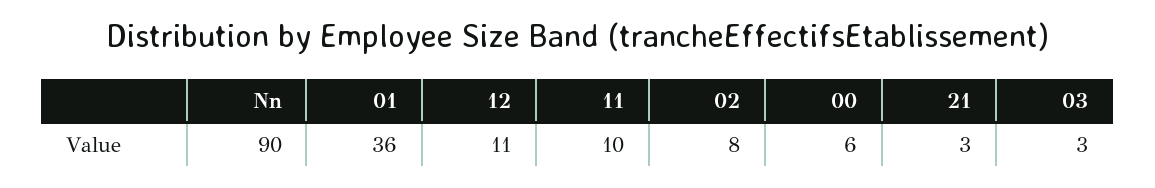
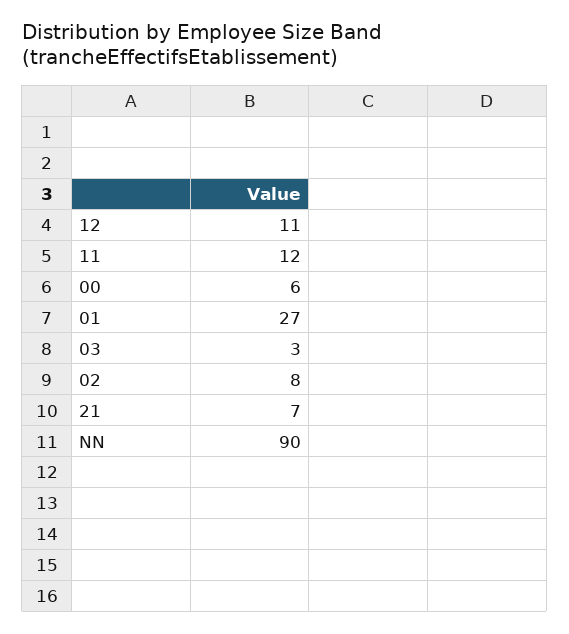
  {
    "Nn": 90,
-   "01": 36,
+   "01": 27,
    "12": 11,
-   "11": 10,
+   "11": 12,
    "02": 8,
    "00": 6,
-   "21": 3,
+   "21": 7,
    "03": 3
  }

